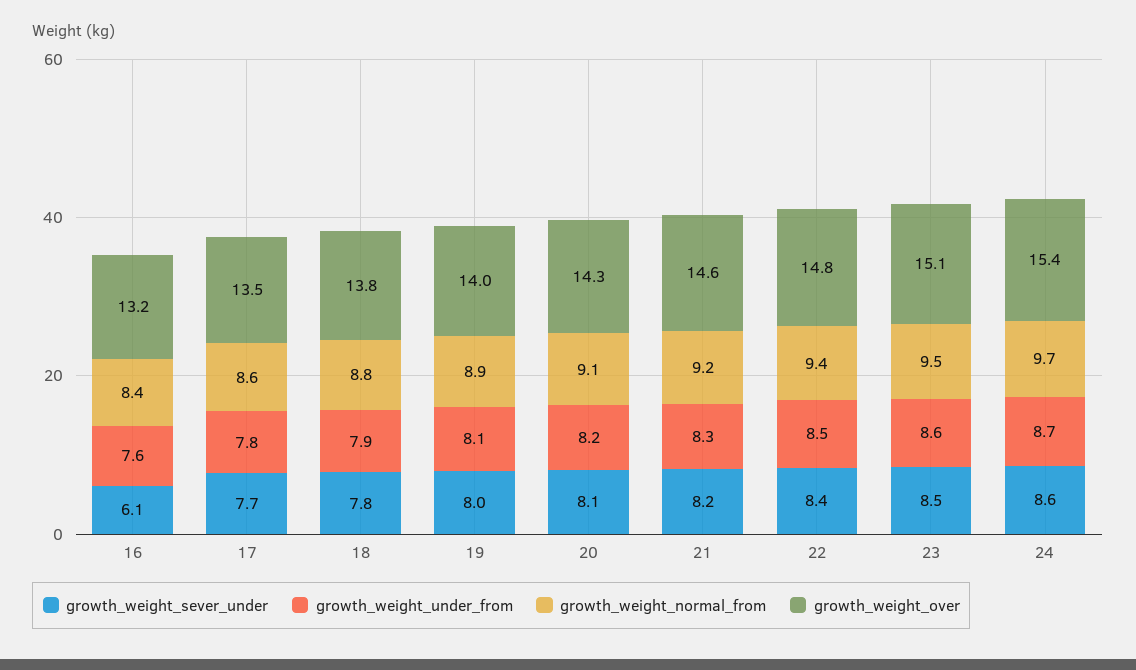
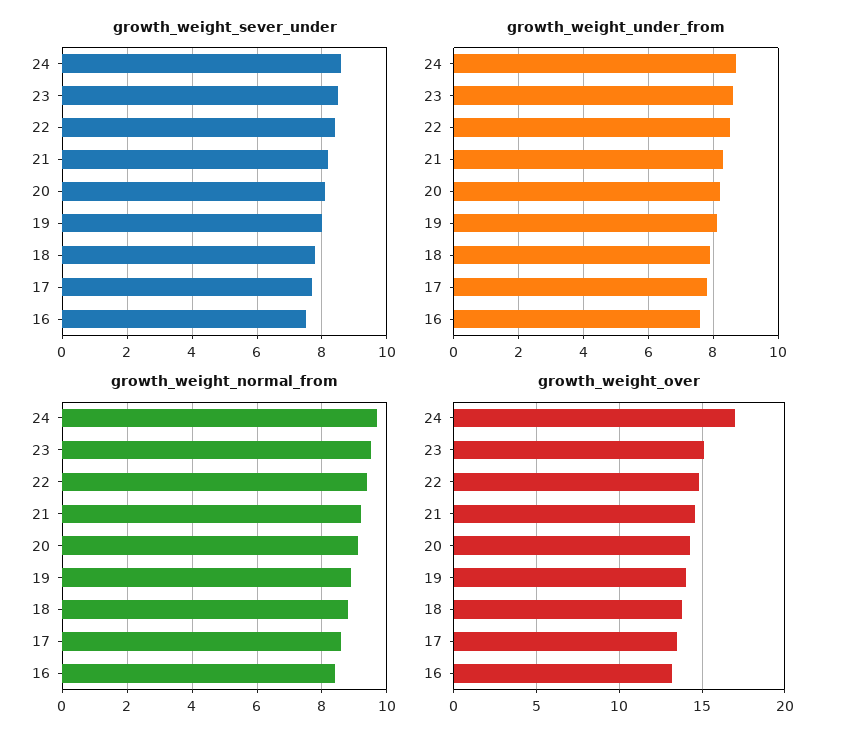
  {
    "growth_weight_sever_under": {
-     "16": 6.1,
+     "16": 7.5,
      "17": 7.7,
      "18": 7.8,
      "19": 8,
      "20": 8.1,
      "21": 8.2,
      "22": 8.4,
      "23": 8.5,
      "24": 8.6
    },
    "growth_weight_under_from": {
      "16": 7.6,
      "17": 7.8,
      "18": 7.9,
      "19": 8.1,
      "20": 8.2,
      "21": 8.3,
      "22": 8.5,
      "23": 8.6,
      "24": 8.7
    },
    "growth_weight_normal_from": {
      "16": 8.4,
      "17": 8.6,
      "18": 8.8,
      "19": 8.9,
      "20": 9.1,
      "21": 9.2,
      "22": 9.4,
      "23": 9.5,
      "24": 9.7
    },
    "growth_weight_over": {
      "16": 13.2,
      "17": 13.5,
      "18": 13.8,
      "19": 14,
      "20": 14.3,
      "21": 14.6,
      "22": 14.8,
      "23": 15.1,
-     "24": 15.4
+     "24": 17
    }
  }

